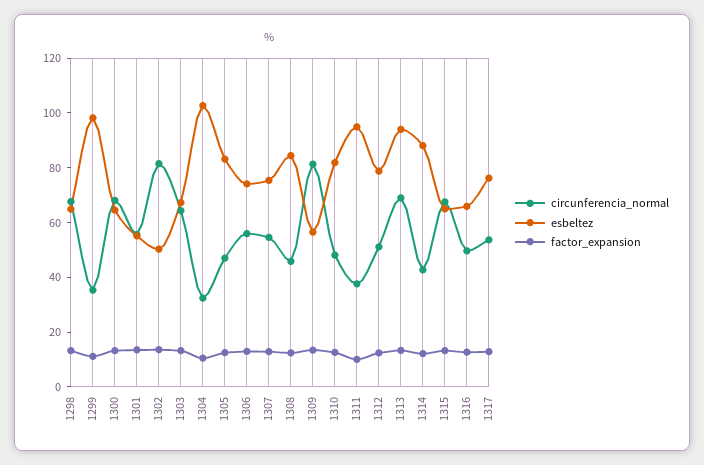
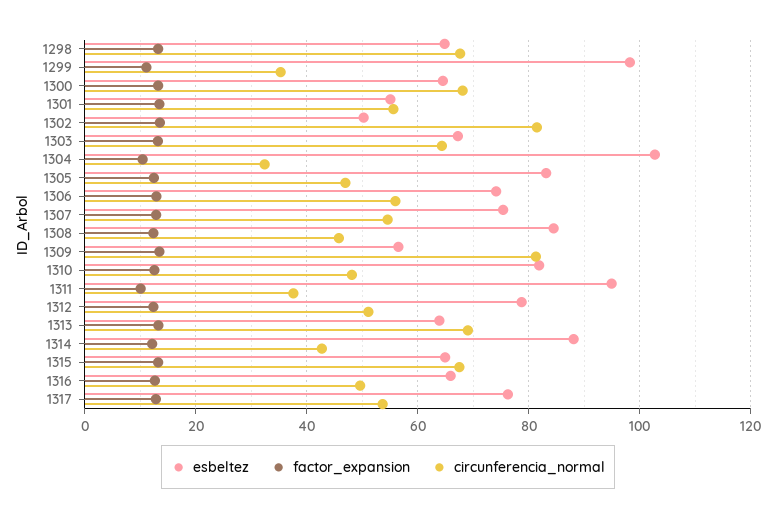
  {
    "circunferencia_normal": {
      "1298": 68,
      "1299": 36,
      "1300": 68,
      "1301": 56,
      "1302": 82,
      "1303": 64,
      "1304": 32,
      "1305": 46,
      "1306": 56,
      "1307": 54,
      "1308": 46,
      "1309": 82,
      "1310": 48,
      "1311": 38,
      "1312": 52,
      "1313": 70,
      "1314": 42,
      "1315": 68,
      "1316": 50,
      "1317": 54
    },
    "esbeltez": {
      "1298": 64,
      "1299": 98,
      "1300": 64,
      "1301": 56,
      "1302": 50,
      "1303": 68,
      "1304": 102,
      "1305": 84,
      "1306": 74,
      "1307": 76,
      "1308": 84,
      "1309": 56,
      "1310": 82,
      "1311": 94,
      "1312": 78,
-     "1313": 95,
+     "1313": 64,
      "1314": 88,
      "1315": 64,
      "1316": 66,
      "1317": 76
    },
    "factor_expansion": {
      "1298": 14,
      "1299": 12,
      "1300": 14,
      "1301": 14,
      "1302": 14,
      "1303": 14,
      "1304": 10,
      "1305": 12,
      "1306": 12,
      "1307": 12,
      "1308": 12,
      "1309": 14,
      "1310": 12,
      "1311": 10,
      "1312": 12,
      "1313": 14,
      "1314": 12,
      "1315": 14,
      "1316": 12,
      "1317": 12
    }
  }

